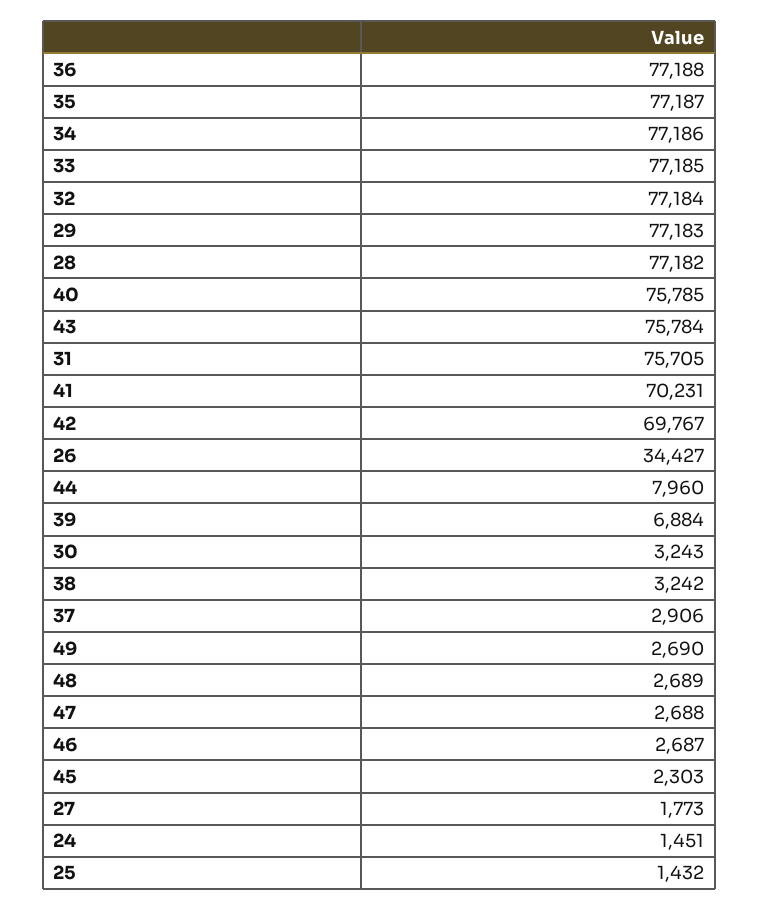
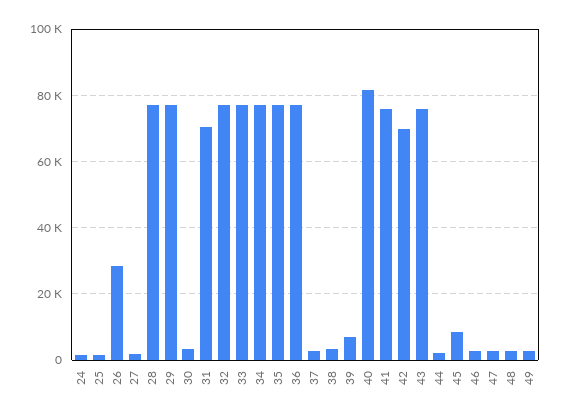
  {
    "36": 77188,
    "35": 77187,
    "34": 77186,
    "33": 77185,
    "32": 77184,
    "29": 77183,
    "28": 77182,
-   "40": 75785,
+   "40": 82000,
    "43": 75784,
-   "31": 75705,
+   "31": 70000,
-   "41": 70231,
+   "41": 76000,
    "42": 69767,
-   "26": 34427,
+   "26": 28000,
-   "44": 7960,
+   "44": 2000,
    "39": 6884,
    "30": 3243,
    "38": 3242,
    "37": 2906,
    "49": 2690,
    "48": 2689,
    "47": 2688,
    "46": 2687,
-   "45": 2303,
+   "45": 8000,
    "27": 1773,
    "24": 1451,
    "25": 1432
  }

